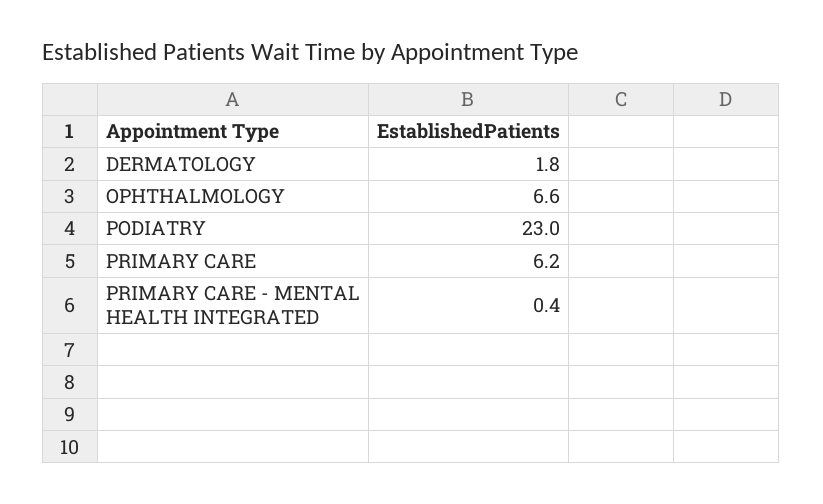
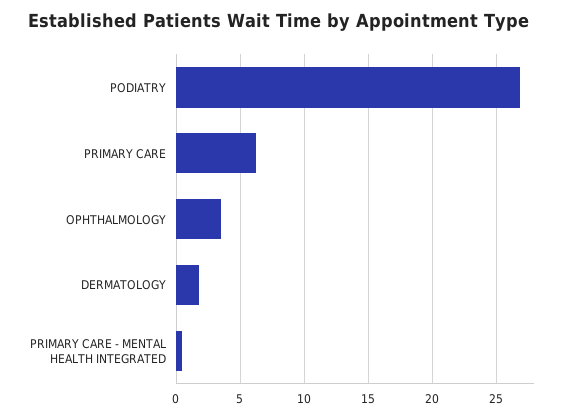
  {
    "DERMATOLOGY": 1.8,
-   "OPHTHALMOLOGY": 6.6,
+   "OPHTHALMOLOGY": 3.5,
-   "PODIATRY": 23,
+   "PODIATRY": 27,
    "PRIMARY CARE": 6.2,
    "PRIMARY CARE - MENTAL HEALTH INTEGRATED": 0.4
  }

